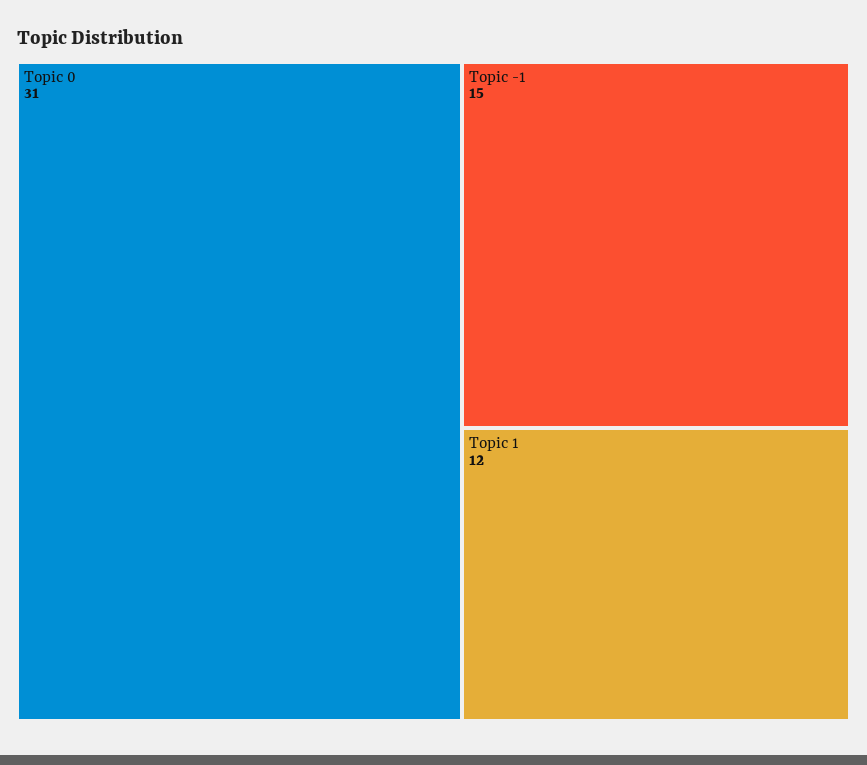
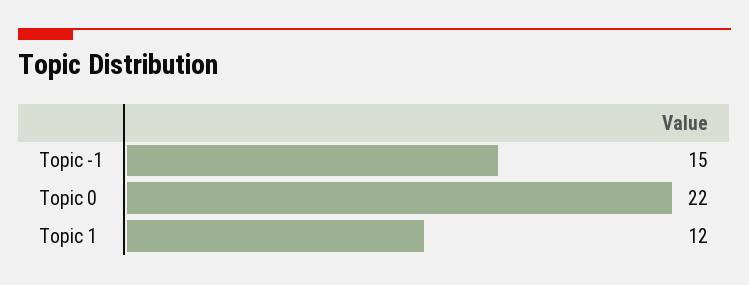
  {
-   "Topic 0": 31,
+   "Topic 0": 22,
    "Topic -1": 15,
    "Topic 1": 12
  }

